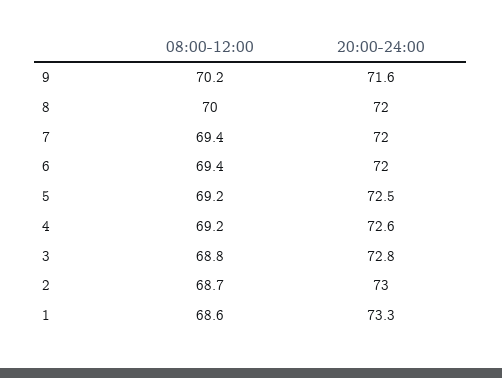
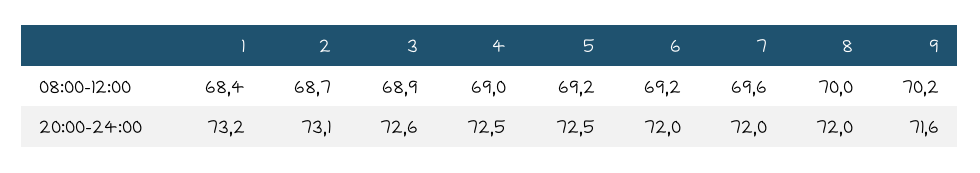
  {
    "08:00-12:00": {
      "9": 70.2,
      "8": 70,
-     "7": 69.4,
+     "7": 69.6,
-     "6": 69.4,
+     "6": 69.2,
      "5": 69.2,
-     "4": 69.2,
+     "4": 69,
-     "3": 68.8,
+     "3": 68.9,
      "2": 68.7,
-     "1": 68.6
+     "1": 68.4
    },
    "20:00-24:00": {
      "9": 71.6,
      "8": 72,
      "7": 72,
      "6": 72,
      "5": 72.5,
-     "4": 72.6,
+     "4": 72.5,
-     "3": 72.8,
+     "3": 72.6,
-     "2": 73,
+     "2": 73.1,
-     "1": 73.3
+     "1": 73.2
    }
  }

